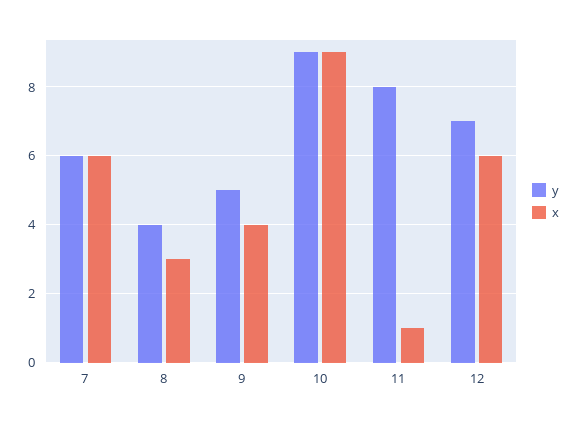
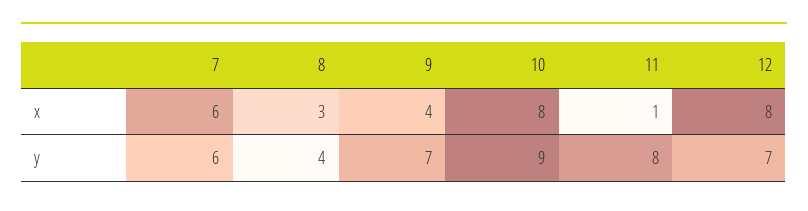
  {
    "y": {
      "7": 6,
      "8": 4,
-     "9": 5,
+     "9": 7,
      "10": 9,
      "11": 8,
      "12": 7
    },
    "x": {
      "7": 6,
      "8": 3,
      "9": 4,
-     "10": 9,
+     "10": 8,
      "11": 1,
-     "12": 6
+     "12": 8
    }
  }

